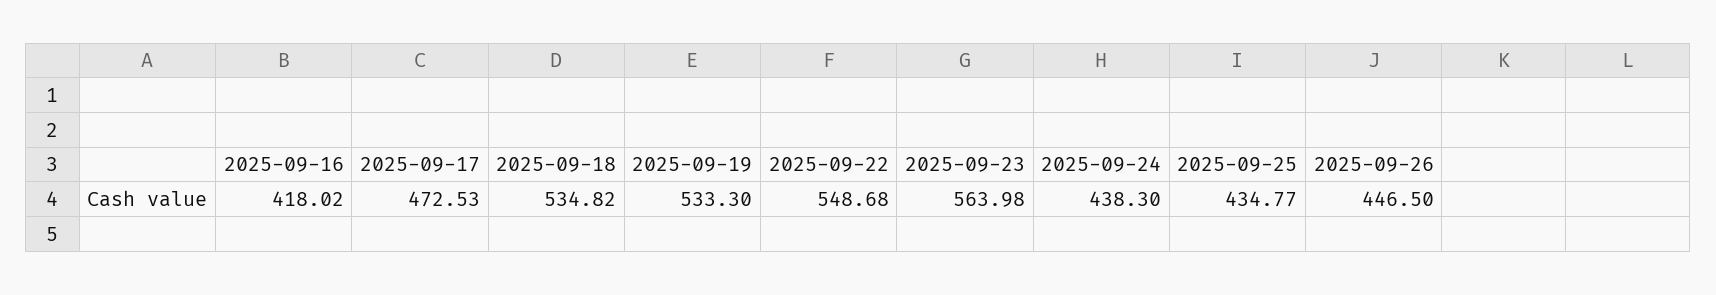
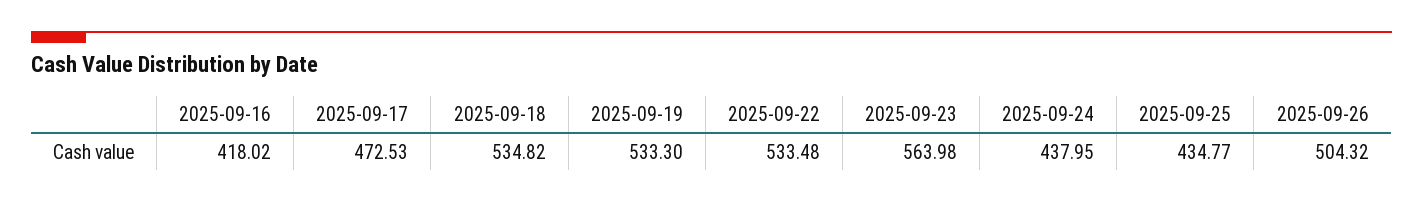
  {
    "2025-09-16": 418.02,
    "2025-09-17": 472.53,
    "2025-09-18": 534.82,
    "2025-09-19": 533.3,
-   "2025-09-22": 548.68,
+   "2025-09-22": 533.48,
    "2025-09-23": 563.98,
-   "2025-09-24": 438.3,
+   "2025-09-24": 437.95,
    "2025-09-25": 434.77,
-   "2025-09-26": 446.5
+   "2025-09-26": 504.32
  }

